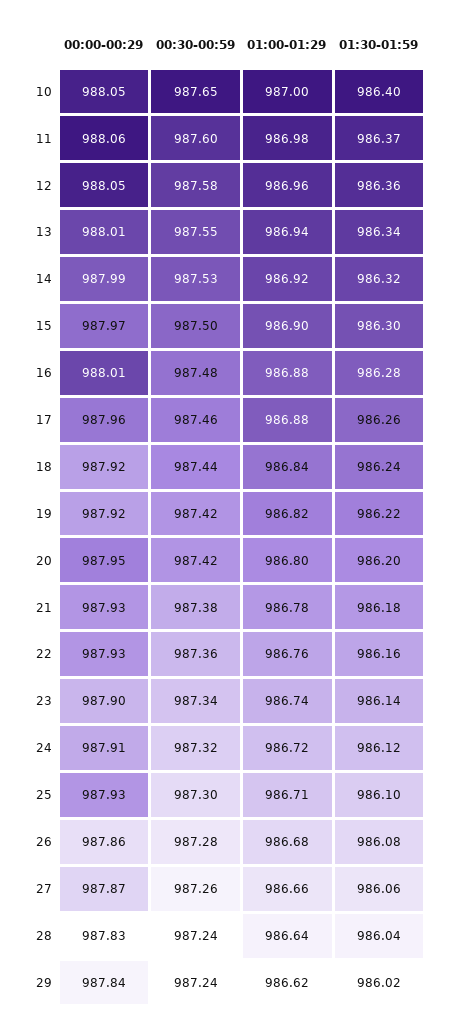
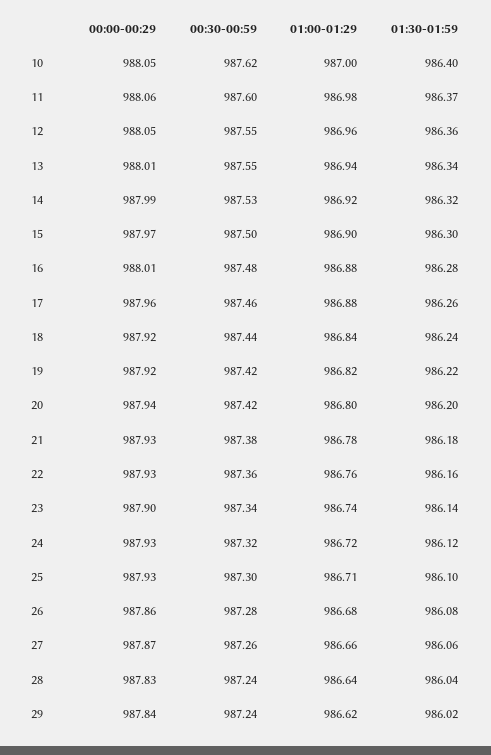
  {
    "00:00-00:29": {
      "10": 988.05,
      "11": 988.06,
      "12": 988.05,
      "13": 988.01,
      "14": 987.99,
      "15": 987.97,
      "16": 988.01,
      "17": 987.96,
      "18": 987.92,
      "19": 987.92,
-     "20": 987.95,
+     "20": 987.94,
      "21": 987.93,
      "22": 987.93,
      "23": 987.9,
-     "24": 987.91,
+     "24": 987.93,
      "25": 987.93,
      "26": 987.86,
      "27": 987.87,
      "28": 987.83,
      "29": 987.84
    },
    "00:30-00:59": {
-     "10": 987.65,
+     "10": 987.62,
      "11": 987.6,
-     "12": 987.58,
+     "12": 987.55,
      "13": 987.55,
      "14": 987.53,
      "15": 987.5,
      "16": 987.48,
      "17": 987.46,
      "18": 987.44,
      "19": 987.42,
      "20": 987.42,
      "21": 987.38,
      "22": 987.36,
      "23": 987.34,
      "24": 987.32,
      "25": 987.3,
      "26": 987.28,
      "27": 987.26,
      "28": 987.24,
      "29": 987.24
    },
    "01:00-01:29": {
      "10": 987,
      "11": 986.98,
      "12": 986.96,
      "13": 986.94,
      "14": 986.92,
      "15": 986.9,
      "16": 986.88,
      "17": 986.88,
      "18": 986.84,
      "19": 986.82,
      "20": 986.8,
      "21": 986.78,
      "22": 986.76,
      "23": 986.74,
      "24": 986.72,
      "25": 986.71,
      "26": 986.68,
      "27": 986.66,
      "28": 986.64,
      "29": 986.62
    },
    "01:30-01:59": {
      "10": 986.4,
      "11": 986.37,
      "12": 986.36,
      "13": 986.34,
      "14": 986.32,
      "15": 986.3,
      "16": 986.28,
      "17": 986.26,
      "18": 986.24,
      "19": 986.22,
      "20": 986.2,
      "21": 986.18,
      "22": 986.16,
      "23": 986.14,
      "24": 986.12,
      "25": 986.1,
      "26": 986.08,
      "27": 986.06,
      "28": 986.04,
      "29": 986.02
    }
  }

